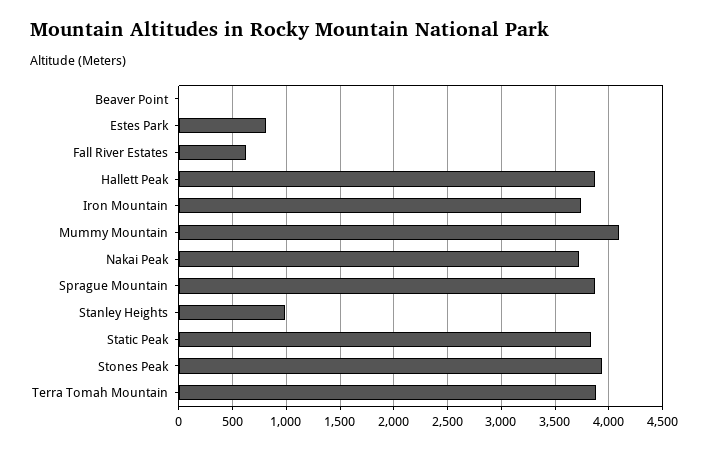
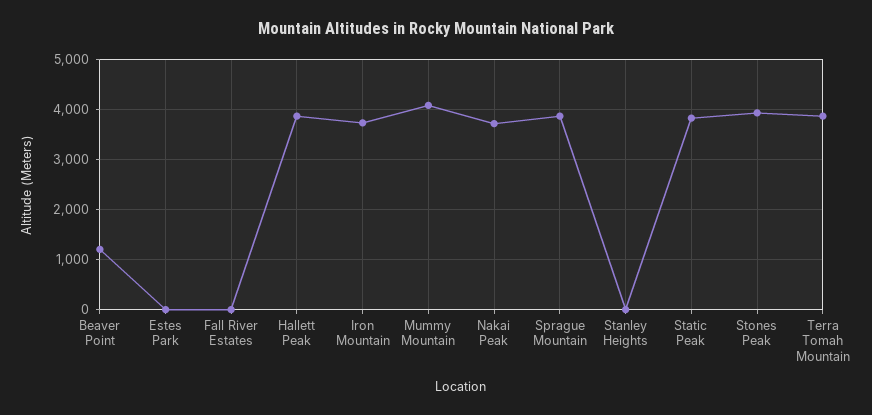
  {
-   "Beaver Point": 0,
+   "Beaver Point": 1200,
-   "Estes Park": 800,
+   "Estes Park": 0,
-   "Fall River Estates": 600,
+   "Fall River Estates": 0,
    "Hallett Peak": 3900,
    "Iron Mountain": 3700,
    "Mummy Mountain": 4100,
    "Nakai Peak": 3700,
    "Sprague Mountain": 3900,
-   "Stanley Heights": 1000,
+   "Stanley Heights": 0,
    "Static Peak": 3800,
    "Stones Peak": 3900,
    "Terra Tomah Mountain": 3900
  }

